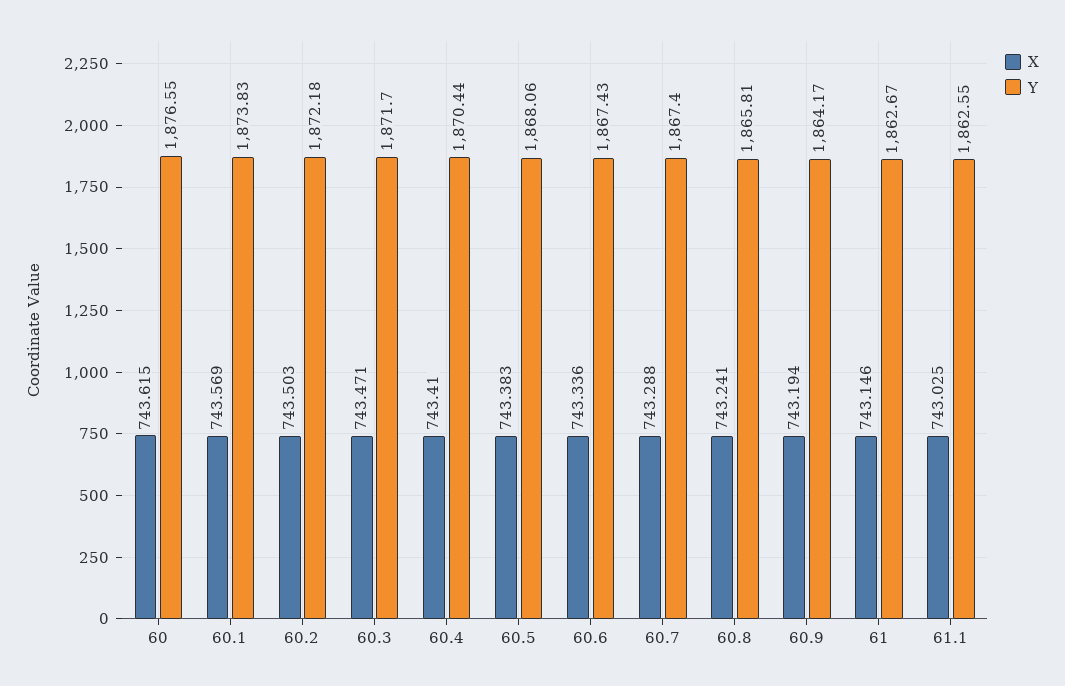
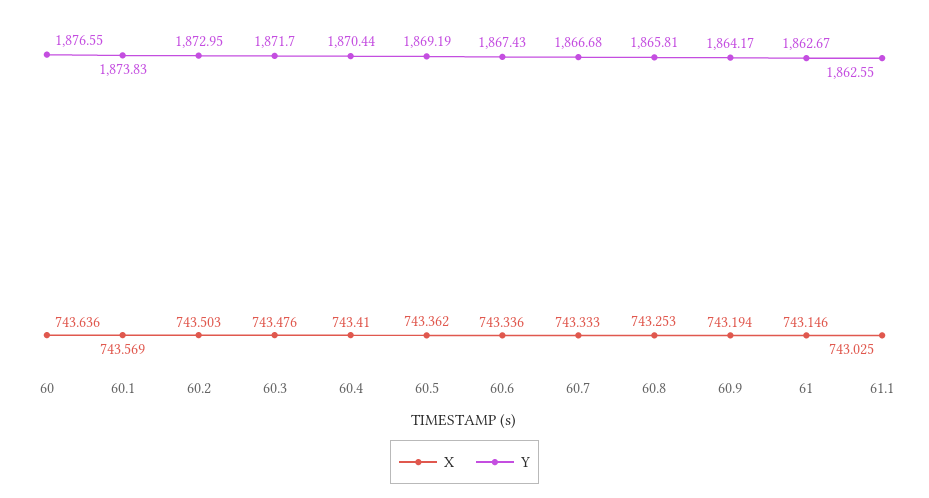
  {
    "X": {
-     "60": 743.615,
+     "60": 743.636,
      "60.1": 743.569,
      "60.2": 743.503,
-     "60.3": 743.471,
+     "60.3": 743.476,
      "60.4": 743.41,
-     "60.5": 743.383,
+     "60.5": 743.362,
      "60.6": 743.336,
-     "60.7": 743.288,
+     "60.7": 743.333,
-     "60.8": 743.241,
+     "60.8": 743.253,
      "60.9": 743.194,
      "61": 743.146,
      "61.1": 743.025
    },
    "Y": {
      "60": 1876.55,
      "60.1": 1873.83,
-     "60.2": 1872.18,
+     "60.2": 1872.95,
      "60.3": 1871.7,
      "60.4": 1870.44,
-     "60.5": 1868.06,
+     "60.5": 1869.19,
      "60.6": 1867.43,
-     "60.7": 1867.4,
+     "60.7": 1866.68,
      "60.8": 1865.81,
      "60.9": 1864.17,
      "61": 1862.67,
      "61.1": 1862.55
    }
  }

